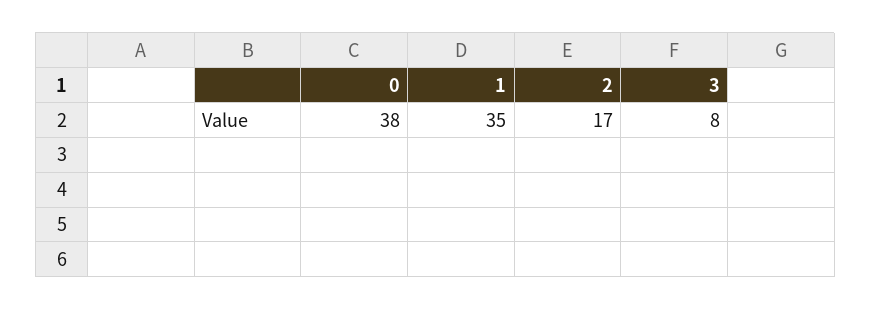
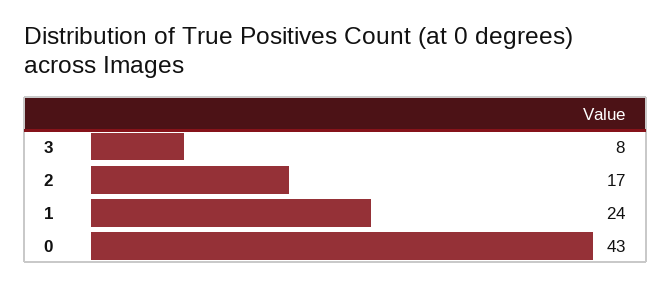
  {
-   "0": 38,
+   "0": 43,
-   "1": 35,
+   "1": 24,
    "2": 17,
    "3": 8
  }

